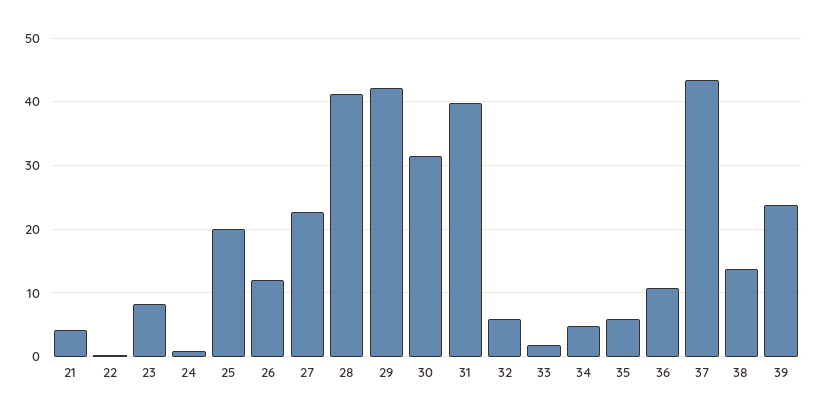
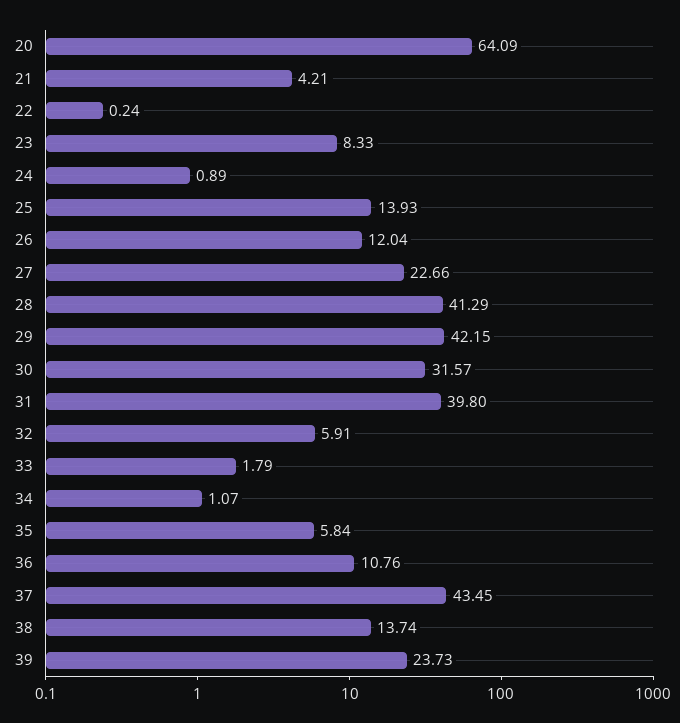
  {
    "21": 4.21,
    "22": 0.24,
    "23": 8.33,
    "24": 0.89,
-   "25": 20,
+   "25": 13.93,
    "26": 12.04,
    "27": 22.66,
    "28": 41.29,
    "29": 42.15,
    "30": 31.57,
    "31": 39.8,
    "32": 5.91,
    "33": 1.79,
-   "34": 5,
+   "34": 1.07,
    "35": 5.84,
    "36": 10.76,
    "37": 43.45,
    "38": 13.74,
-   "39": 23.73
+   "39": 23.73,
+   "20": 64.09
  }

